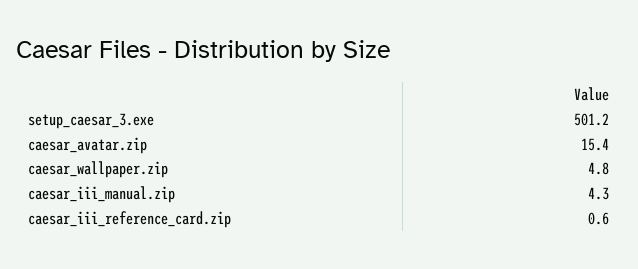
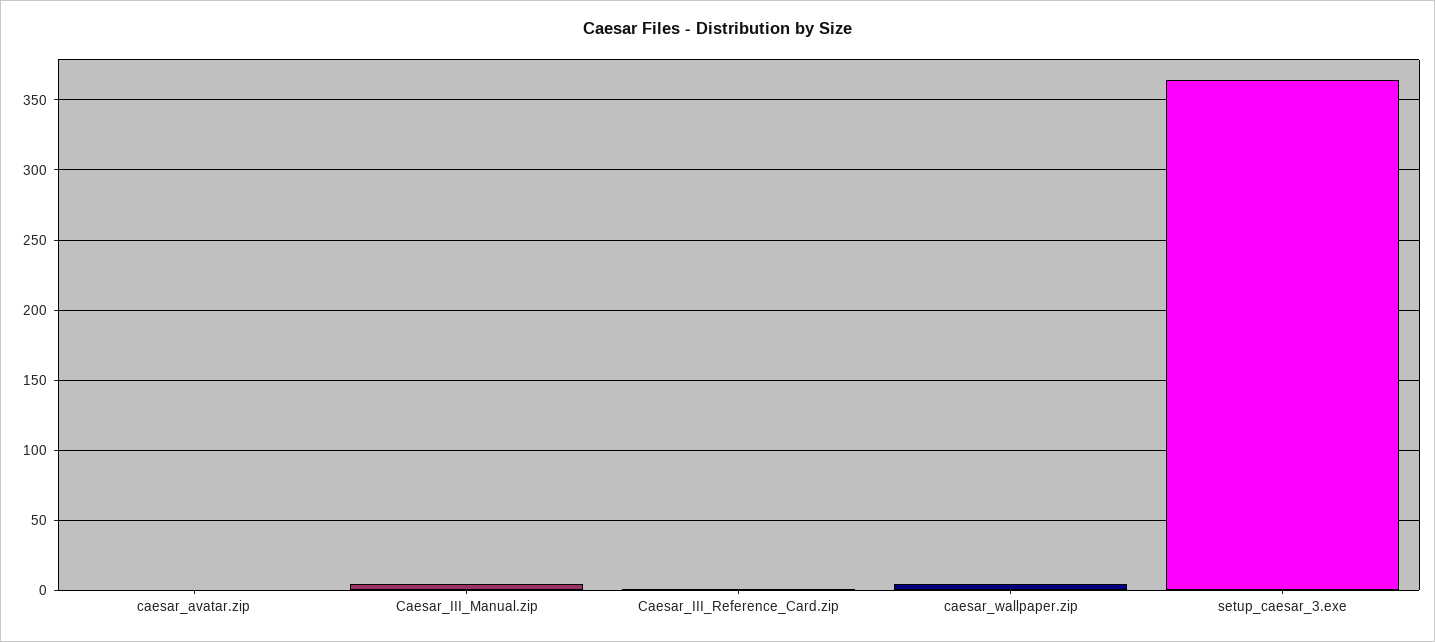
  {
-   "setup_caesar_3.exe": 501.2,
+   "setup_caesar_3.exe": 365,
-   "caesar_avatar.zip": 15.4,
+   "caesar_avatar.zip": 0,
    "caesar_wallpaper.zip": 4.8,
    "caesar_iii_manual.zip": 4.3,
    "caesar_iii_reference_card.zip": 0.6
  }

